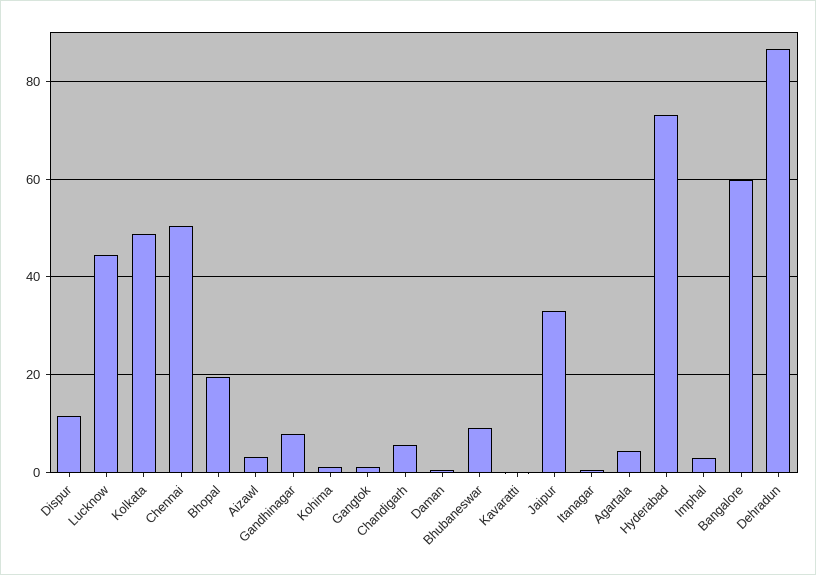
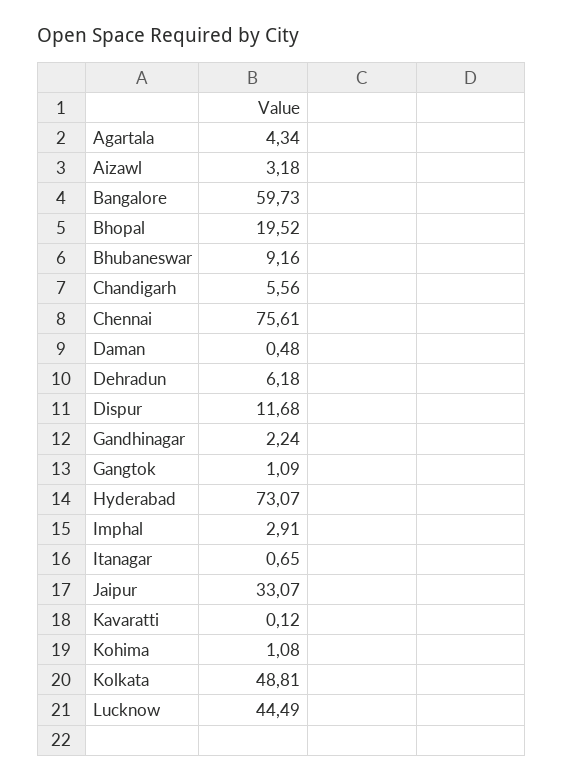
  {
    "Dispur": 11.68,
    "Lucknow": 44.49,
    "Kolkata": 48.81,
-   "Chennai": 50,
+   "Chennai": 75.61,
    "Bhopal": 19.52,
    "Aizawl": 3.18,
-   "Gandhinagar": 8,
+   "Gandhinagar": 2.24,
    "Kohima": 1.08,
    "Gangtok": 1.09,
    "Chandigarh": 5.56,
    "Daman": 0.48,
    "Bhubaneswar": 9.16,
    "Kavaratti": 0.12,
    "Jaipur": 33.07,
    "Itanagar": 0.65,
    "Agartala": 4.34,
    "Hyderabad": 73.07,
    "Imphal": 2.91,
    "Bangalore": 59.73,
-   "Dehradun": 86
+   "Dehradun": 6.18
  }

